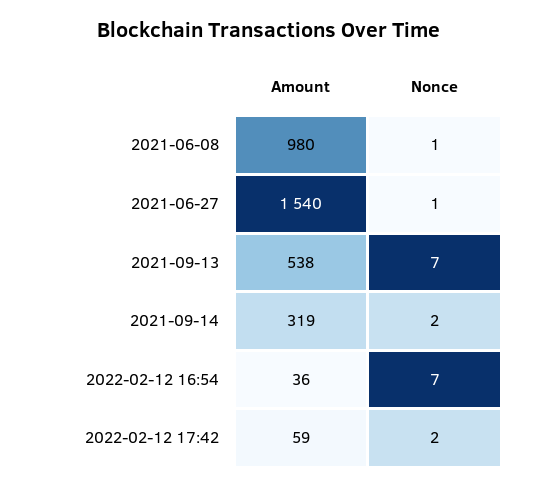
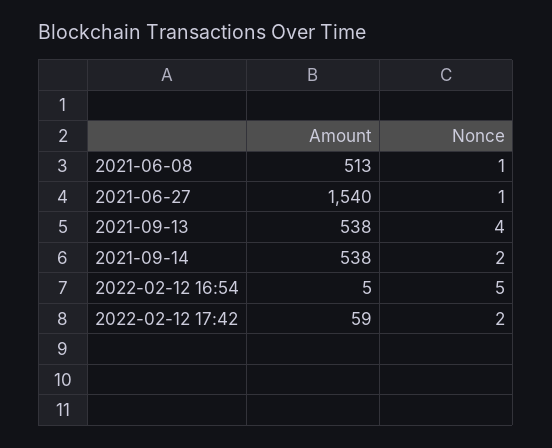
  {
    "Amount": {
-     "2021-06-08": 980,
+     "2021-06-08": 513,
      "2021-06-27": 1540,
      "2021-09-13": 538,
-     "2021-09-14": 319,
+     "2021-09-14": 538,
-     "2022-02-12 16:54": 36,
+     "2022-02-12 16:54": 5,
      "2022-02-12 17:42": 59
    },
    "Nonce": {
      "2021-06-08": 1,
      "2021-06-27": 1,
-     "2021-09-13": 7,
+     "2021-09-13": 4,
      "2021-09-14": 2,
-     "2022-02-12 16:54": 7,
+     "2022-02-12 16:54": 5,
      "2022-02-12 17:42": 2
    }
  }

